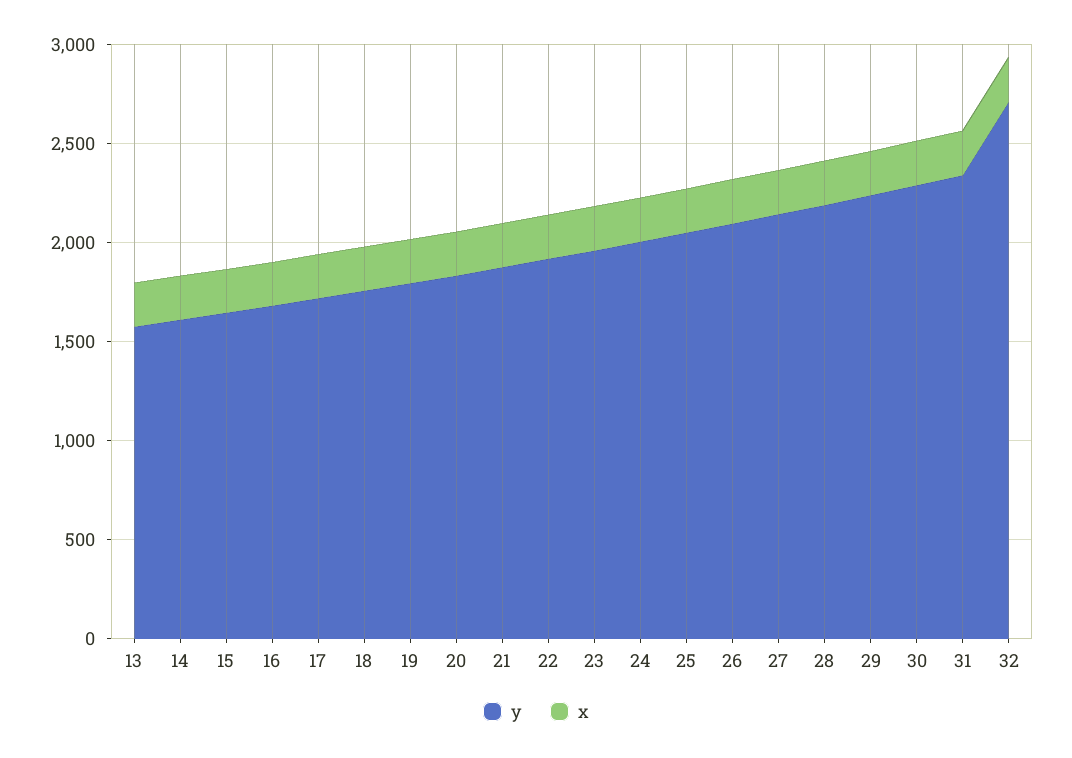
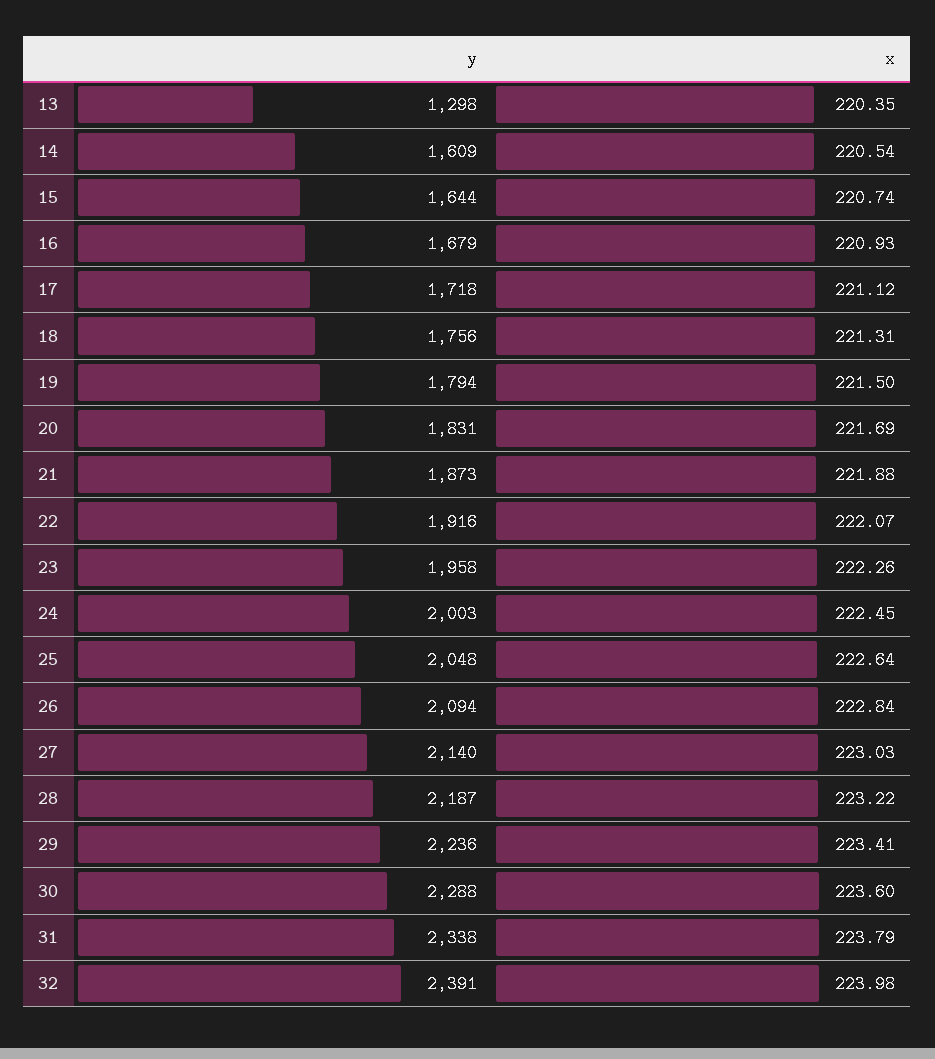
  {
    "y": {
-     "13": 1600,
+     "13": 1298,
      "14": 1609,
      "15": 1644,
      "16": 1679,
      "17": 1718,
      "18": 1756,
      "19": 1794,
      "20": 1831,
      "21": 1873,
      "22": 1916,
      "23": 1958,
      "24": 2003,
      "25": 2048,
      "26": 2094,
      "27": 2140,
      "28": 2187,
      "29": 2236,
      "30": 2288,
      "31": 2338,
-     "32": 2700
+     "32": 2391
    },
    "x": {
      "13": 220.35,
      "14": 220.54,
      "15": 220.74,
      "16": 220.93,
      "17": 221.12,
      "18": 221.31,
      "19": 221.5,
      "20": 221.69,
      "21": 221.88,
      "22": 222.07,
      "23": 222.26,
      "24": 222.45,
      "25": 222.64,
      "26": 222.84,
      "27": 223.03,
      "28": 223.22,
      "29": 223.41,
      "30": 223.6,
      "31": 223.79,
      "32": 223.98
    }
  }

